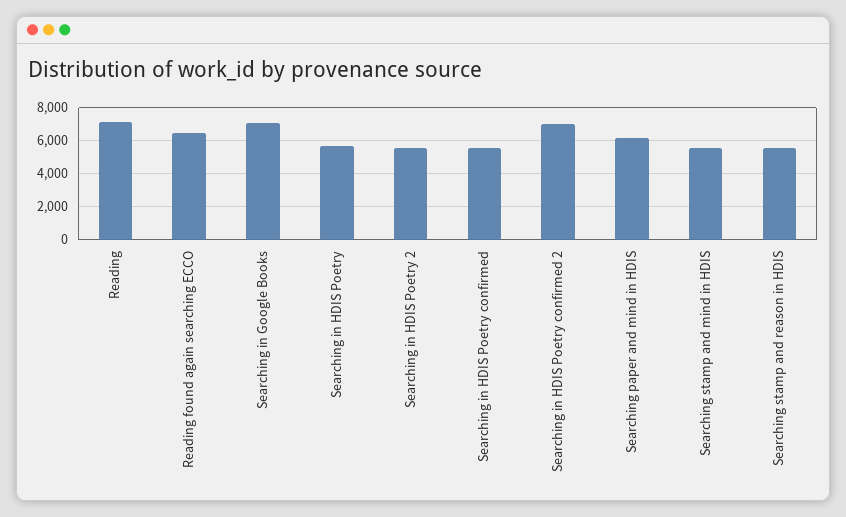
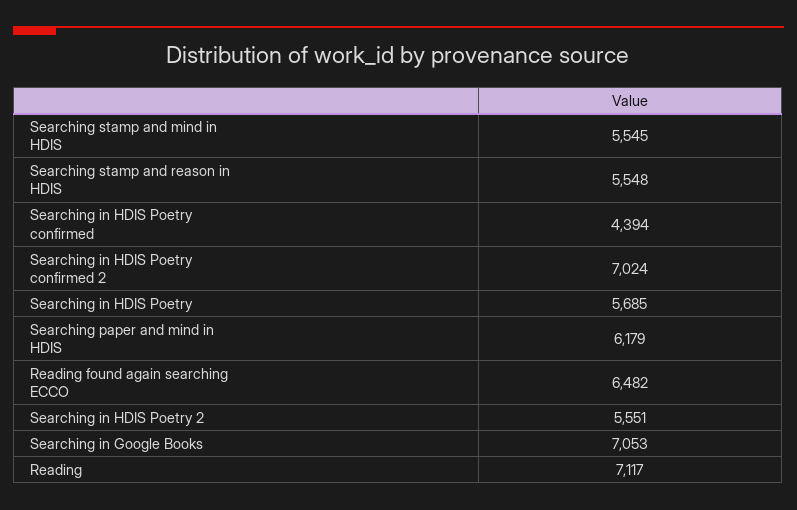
  {
    "Reading": 7117,
    "Reading found again searching ECCO": 6482,
    "Searching in Google Books": 7053,
    "Searching in HDIS Poetry": 5685,
    "Searching in HDIS Poetry 2": 5551,
-   "Searching in HDIS Poetry confirmed": 5500,
+   "Searching in HDIS Poetry confirmed": 4394,
    "Searching in HDIS Poetry confirmed 2": 7024,
    "Searching paper and mind in HDIS": 6179,
    "Searching stamp and mind in HDIS": 5545,
    "Searching stamp and reason in HDIS": 5548
  }

